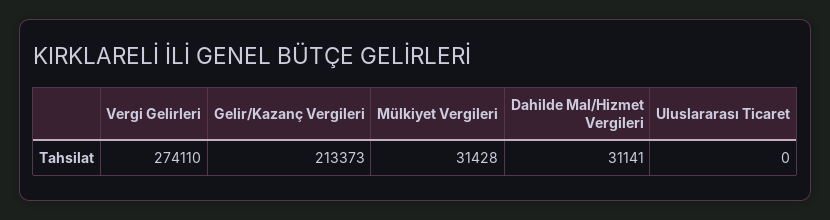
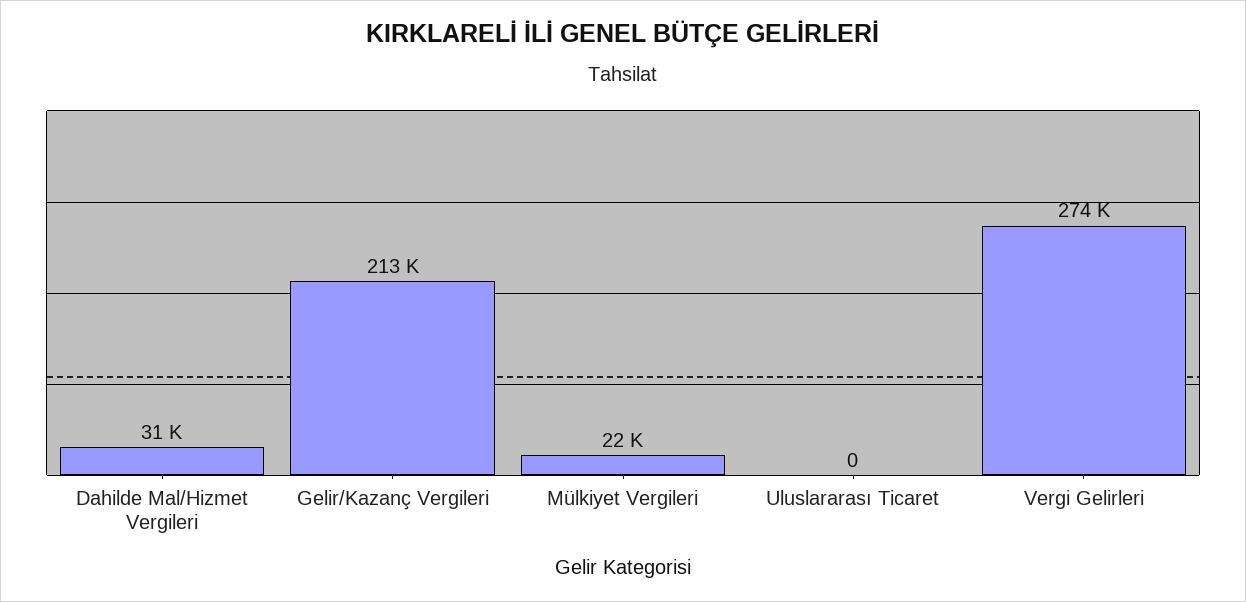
  {
    "Vergi Gelirleri": 274110,
    "Gelir/Kazanç Vergileri": 213373,
-   "Mülkiyet Vergileri": 31428,
+   "Mülkiyet Vergileri": 22000,
    "Dahilde Mal/Hizmet Vergileri": 31141,
    "Uluslararası Ticaret": 0
  }

